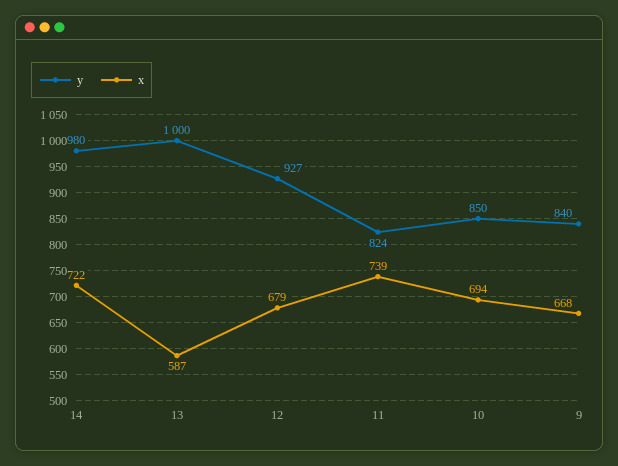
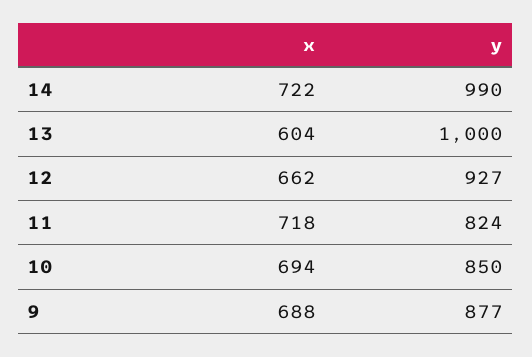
  {
    "y": {
-     "14": 980,
+     "14": 990,
      "13": 1000,
      "12": 927,
      "11": 824,
      "10": 850,
-     "9": 840
+     "9": 877
    },
    "x": {
      "14": 722,
-     "13": 587,
+     "13": 604,
-     "12": 679,
+     "12": 662,
-     "11": 739,
+     "11": 718,
      "10": 694,
-     "9": 668
+     "9": 688
    }
  }

